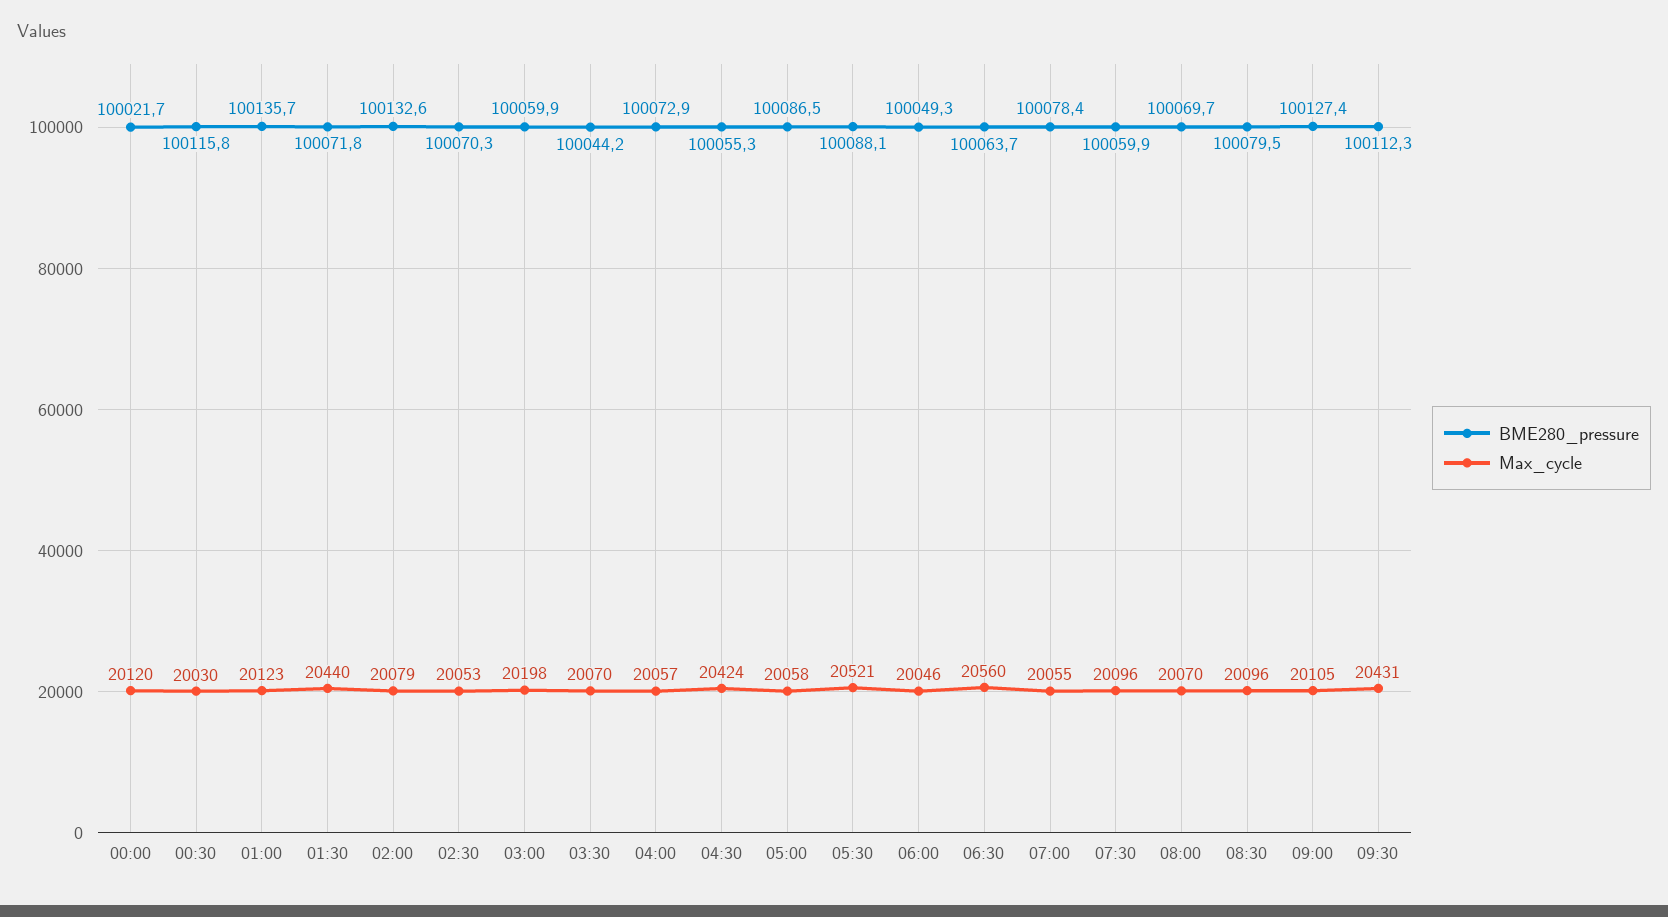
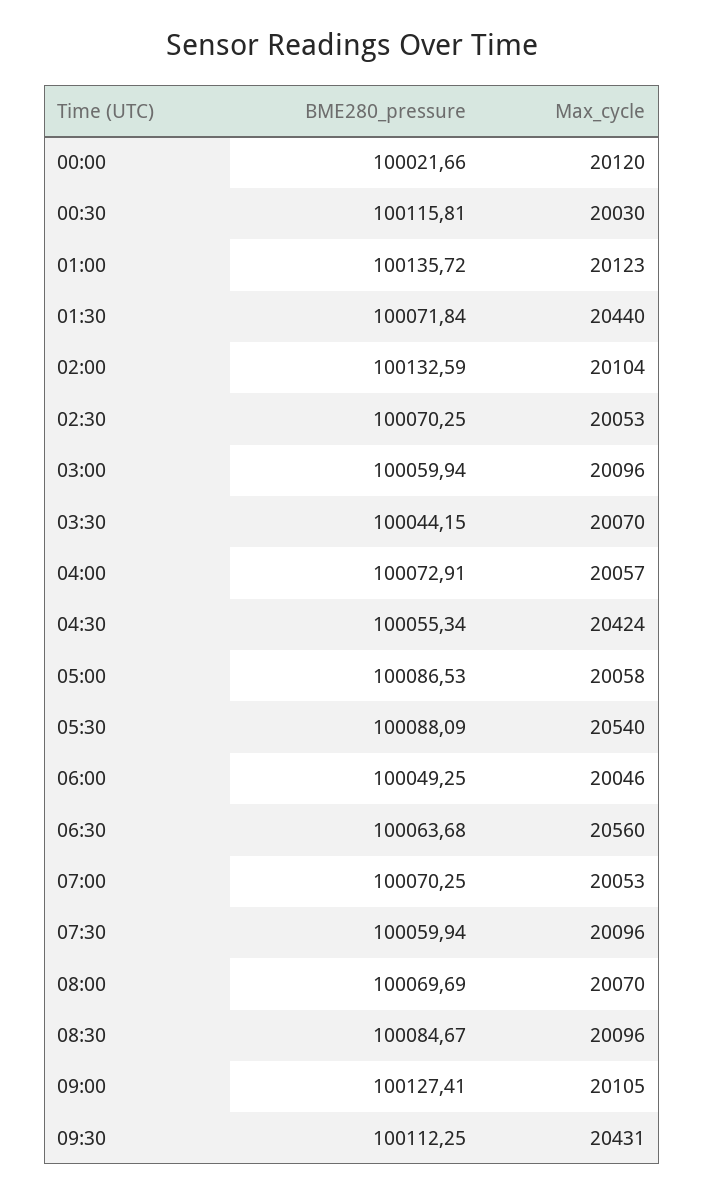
  {
    "BME280_pressure": {
      "00:00": 100021.66,
      "00:30": 100115.81,
      "01:00": 100135.72,
      "01:30": 100071.84,
      "02:00": 100132.59,
      "02:30": 100070.25,
      "03:00": 100059.94,
      "03:30": 100044.15,
      "04:00": 100072.91,
      "04:30": 100055.34,
      "05:00": 100086.53,
      "05:30": 100088.09,
      "06:00": 100049.25,
      "06:30": 100063.68,
-     "07:00": 100078.4,
+     "07:00": 100070.25,
      "07:30": 100059.94,
      "08:00": 100069.69,
-     "08:30": 100079.5,
+     "08:30": 100084.67,
      "09:00": 100127.41,
      "09:30": 100112.25
    },
    "Max_cycle": {
      "00:00": 20120,
      "00:30": 20030,
      "01:00": 20123,
      "01:30": 20440,
-     "02:00": 20079,
+     "02:00": 20104,
      "02:30": 20053,
-     "03:00": 20198,
+     "03:00": 20096,
      "03:30": 20070,
      "04:00": 20057,
      "04:30": 20424,
      "05:00": 20058,
-     "05:30": 20521,
+     "05:30": 20540,
      "06:00": 20046,
      "06:30": 20560,
-     "07:00": 20055,
+     "07:00": 20053,
      "07:30": 20096,
      "08:00": 20070,
      "08:30": 20096,
      "09:00": 20105,
      "09:30": 20431
    }
  }

